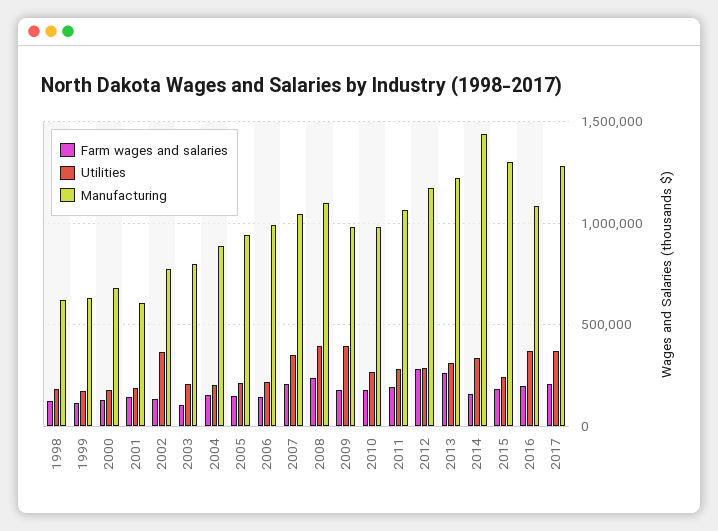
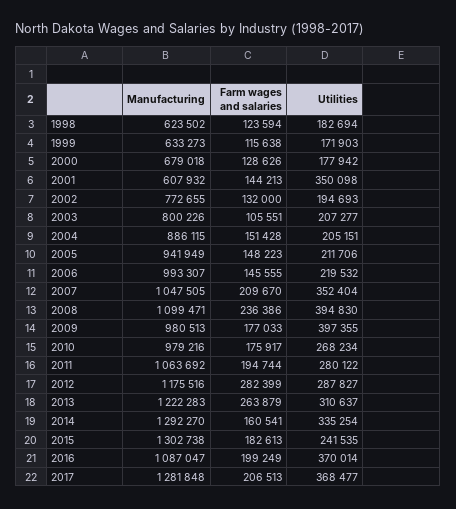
  {
    "Farm wages and salaries": {
      "1998": 123594,
      "1999": 115638,
      "2000": 128626,
      "2001": 144213,
      "2002": 132000,
      "2003": 105551,
      "2004": 151428,
      "2005": 148223,
      "2006": 145555,
      "2007": 209670,
      "2008": 236386,
      "2009": 177033,
      "2010": 175917,
      "2011": 194744,
      "2012": 282399,
      "2013": 263879,
      "2014": 160541,
      "2015": 182613,
      "2016": 199249,
      "2017": 206513
    },
    "Utilities": {
      "1998": 182694,
      "1999": 171903,
      "2000": 177942,
-     "2001": 200000,
+     "2001": 350098,
-     "2002": 350000,
+     "2002": 194693,
      "2003": 207277,
      "2004": 205151,
      "2005": 211706,
      "2006": 219532,
      "2007": 352404,
      "2008": 394830,
      "2009": 397355,
      "2010": 268234,
      "2011": 280122,
      "2012": 287827,
      "2013": 310637,
      "2014": 335254,
      "2015": 241535,
      "2016": 370014,
      "2017": 368477
    },
    "Manufacturing": {
      "1998": 623502,
      "1999": 633273,
      "2000": 679018,
      "2001": 607932,
      "2002": 772655,
      "2003": 800226,
      "2004": 886115,
      "2005": 941949,
      "2006": 993307,
      "2007": 1047505,
      "2008": 1099471,
      "2009": 980513,
      "2010": 979216,
      "2011": 1063692,
      "2012": 1175516,
      "2013": 1222283,
-     "2014": 1450000,
+     "2014": 1292270,
      "2015": 1302738,
      "2016": 1087047,
      "2017": 1281848
    }
  }

